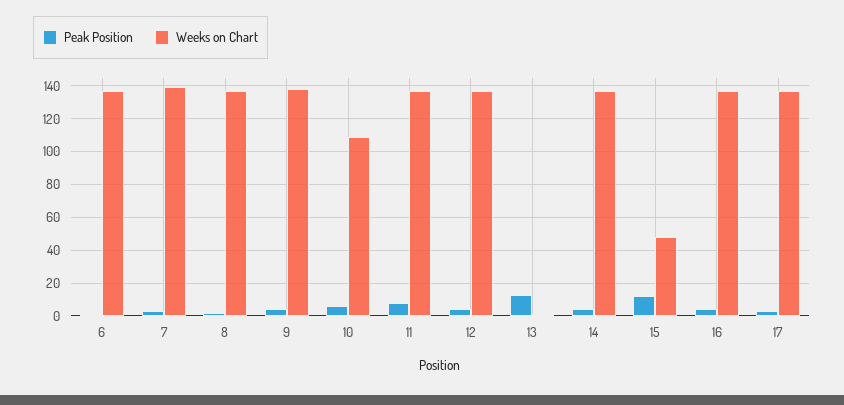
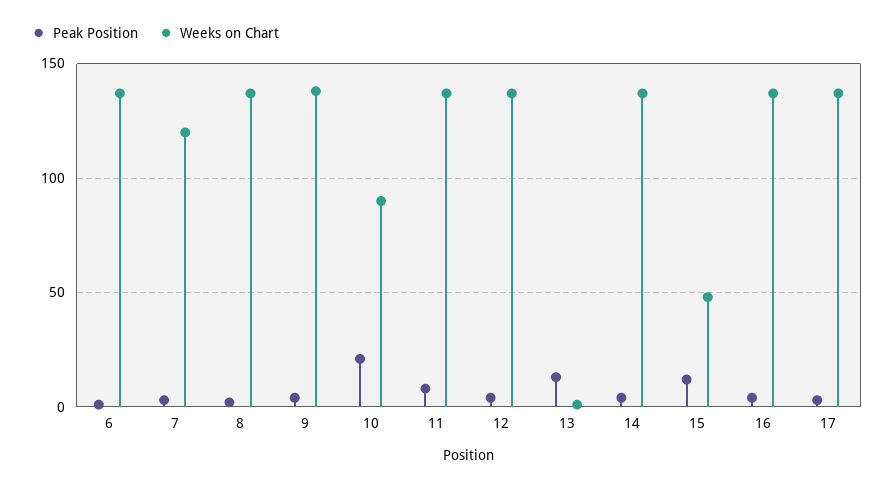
  {
    "Peak Position": {
      "6": 0,
      "7": 5,
      "8": 0,
      "9": 5,
-     "10": 5,
+     "10": 20,
      "11": 10,
      "12": 5,
      "13": 15,
      "14": 5,
      "15": 10,
      "16": 5,
      "17": 5
    },
    "Weeks on Chart": {
      "6": 135,
-     "7": 140,
+     "7": 120,
      "8": 135,
      "9": 140,
-     "10": 110,
+     "10": 90,
      "11": 135,
      "12": 135,
      "13": 0,
      "14": 135,
      "15": 50,
      "16": 135,
      "17": 135
    }
  }

